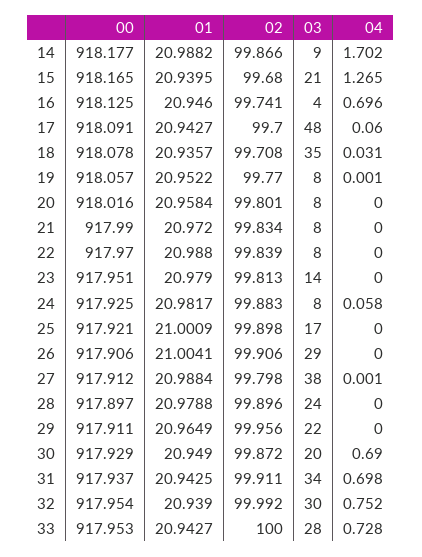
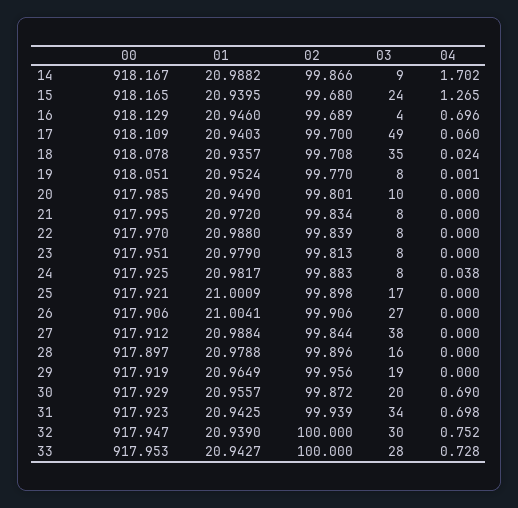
  {
    "00": {
-     "14": 918.177,
+     "14": 918.167,
      "15": 918.165,
-     "16": 918.125,
+     "16": 918.129,
-     "17": 918.091,
+     "17": 918.109,
      "18": 918.078,
-     "19": 918.057,
+     "19": 918.051,
-     "20": 918.016,
+     "20": 917.985,
-     "21": 917.99,
+     "21": 917.995,
      "22": 917.97,
      "23": 917.951,
      "24": 917.925,
      "25": 917.921,
      "26": 917.906,
      "27": 917.912,
      "28": 917.897,
-     "29": 917.911,
+     "29": 917.919,
      "30": 917.929,
-     "31": 917.937,
+     "31": 917.923,
-     "32": 917.954,
+     "32": 917.947,
      "33": 917.953
    },
    "01": {
      "14": 20.9882,
      "15": 20.9395,
      "16": 20.946,
-     "17": 20.9427,
+     "17": 20.9403,
      "18": 20.9357,
-     "19": 20.9522,
+     "19": 20.9524,
-     "20": 20.9584,
+     "20": 20.949,
      "21": 20.972,
      "22": 20.988,
      "23": 20.979,
      "24": 20.9817,
      "25": 21.0009,
      "26": 21.0041,
      "27": 20.9884,
      "28": 20.9788,
      "29": 20.9649,
-     "30": 20.949,
+     "30": 20.9557,
      "31": 20.9425,
      "32": 20.939,
      "33": 20.9427
    },
    "02": {
      "14": 99.866,
      "15": 99.68,
-     "16": 99.741,
+     "16": 99.689,
      "17": 99.7,
      "18": 99.708,
      "19": 99.77,
      "20": 99.801,
      "21": 99.834,
      "22": 99.839,
      "23": 99.813,
      "24": 99.883,
      "25": 99.898,
      "26": 99.906,
-     "27": 99.798,
+     "27": 99.844,
      "28": 99.896,
      "29": 99.956,
      "30": 99.872,
-     "31": 99.911,
+     "31": 99.939,
-     "32": 99.992,
+     "32": 100,
      "33": 100
    },
    "03": {
      "14": 9,
-     "15": 21,
+     "15": 24,
      "16": 4,
-     "17": 48,
+     "17": 49,
      "18": 35,
      "19": 8,
-     "20": 8,
+     "20": 10,
      "21": 8,
      "22": 8,
-     "23": 14,
+     "23": 8,
      "24": 8,
      "25": 17,
-     "26": 29,
+     "26": 27,
      "27": 38,
-     "28": 24,
+     "28": 16,
-     "29": 22,
+     "29": 19,
      "30": 20,
      "31": 34,
      "32": 30,
      "33": 28
    },
    "04": {
      "14": 1.702,
      "15": 1.265,
      "16": 0.696,
      "17": 0.06,
-     "18": 0.031,
+     "18": 0.024,
      "19": 0.001,
      "20": 0,
      "21": 0,
      "22": 0,
      "23": 0,
-     "24": 0.058,
+     "24": 0.038,
      "25": 0,
      "26": 0,
-     "27": 0.001,
+     "27": 0,
      "28": 0,
      "29": 0,
      "30": 0.69,
      "31": 0.698,
      "32": 0.752,
      "33": 0.728
    }
  }

